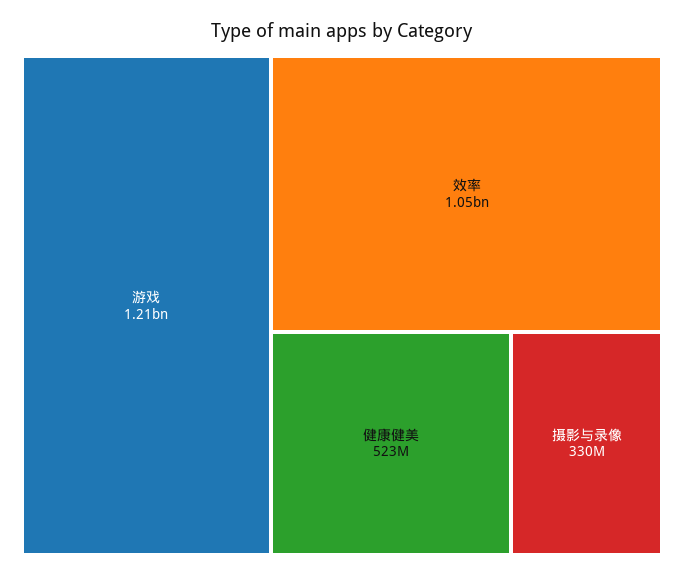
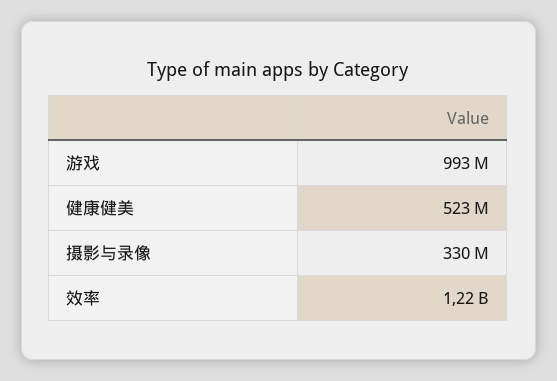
  {
-   "游戏": 1210000000,
+   "游戏": 993000000,
-   "效率": 1050000000,
+   "效率": 1220000000,
    "健康健美": 523000000,
    "摄影与录像": 330000000
  }

